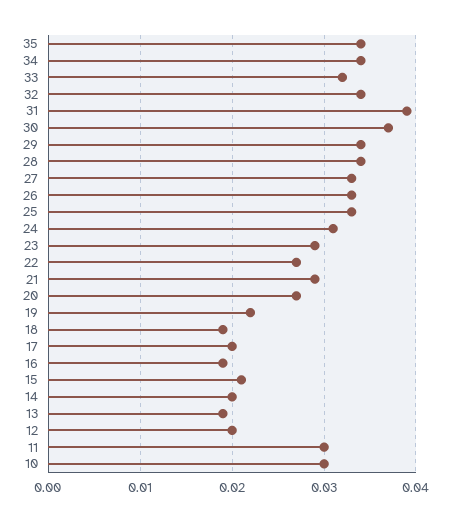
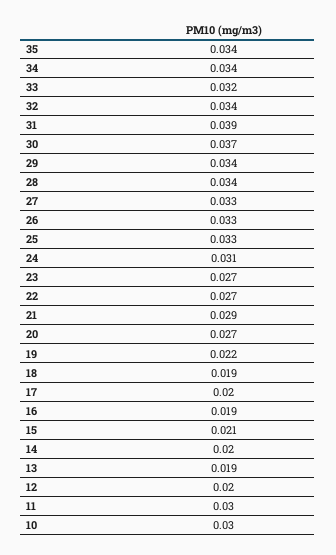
  {
    "35": 0.034,
    "34": 0.034,
    "33": 0.032,
    "32": 0.034,
    "31": 0.039,
    "30": 0.037,
    "29": 0.034,
    "28": 0.034,
    "27": 0.033,
    "26": 0.033,
    "25": 0.033,
    "24": 0.031,
-   "23": 0.029,
+   "23": 0.027,
    "22": 0.027,
    "21": 0.029,
    "20": 0.027,
    "19": 0.022,
    "18": 0.019,
    "17": 0.02,
    "16": 0.019,
    "15": 0.021,
    "14": 0.02,
    "13": 0.019,
    "12": 0.02,
    "11": 0.03,
    "10": 0.03
  }

